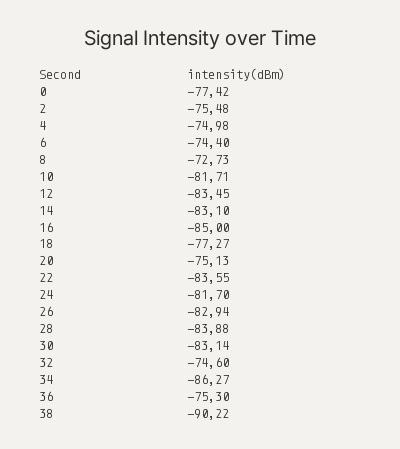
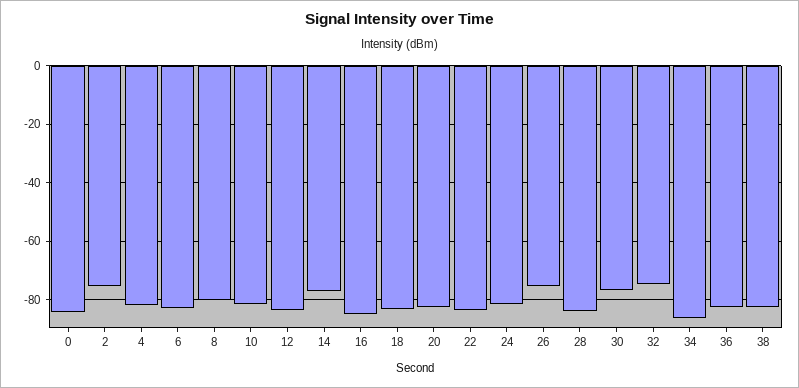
  {
-   "0": -77.42,
+   "0": -85,
    "2": -75.48,
-   "4": -74.98,
+   "4": -82.5,
-   "6": -74.4,
+   "6": -82.5,
-   "8": -72.73,
+   "8": -80,
    "10": -81.71,
    "12": -83.45,
-   "14": -83.1,
+   "14": -77.5,
    "16": -85,
-   "18": -77.27,
+   "18": -82.5,
-   "20": -75.13,
+   "20": -82.5,
    "22": -83.55,
    "24": -81.7,
-   "26": -82.94,
+   "26": -75,
    "28": -83.88,
-   "30": -83.14,
+   "30": -77.5,
    "32": -74.6,
    "34": -86.27,
-   "36": -75.3,
+   "36": -82.5,
-   "38": -90.22
+   "38": -82.5
  }

